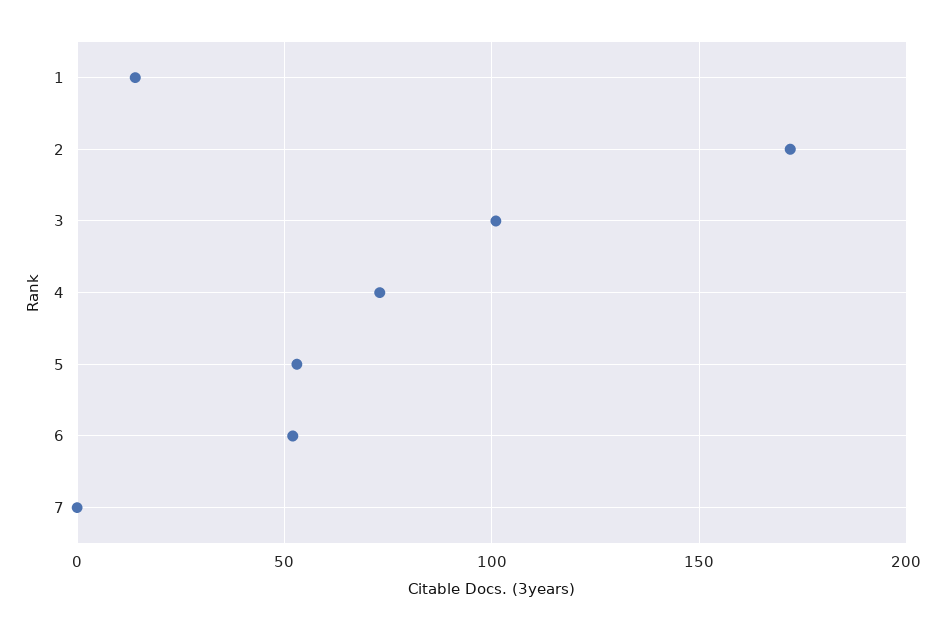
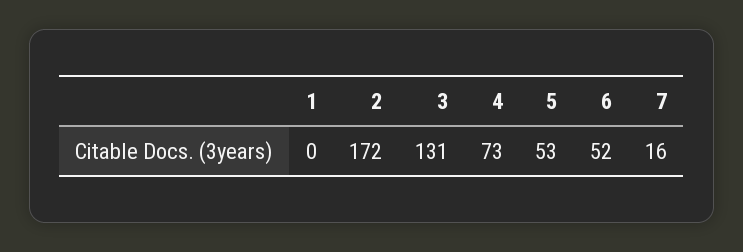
  {
-   "1": 15,
+   "1": 0,
    "2": 172,
-   "3": 100,
+   "3": 131,
    "4": 73,
    "5": 53,
    "6": 52,
-   "7": 0
+   "7": 16
  }

